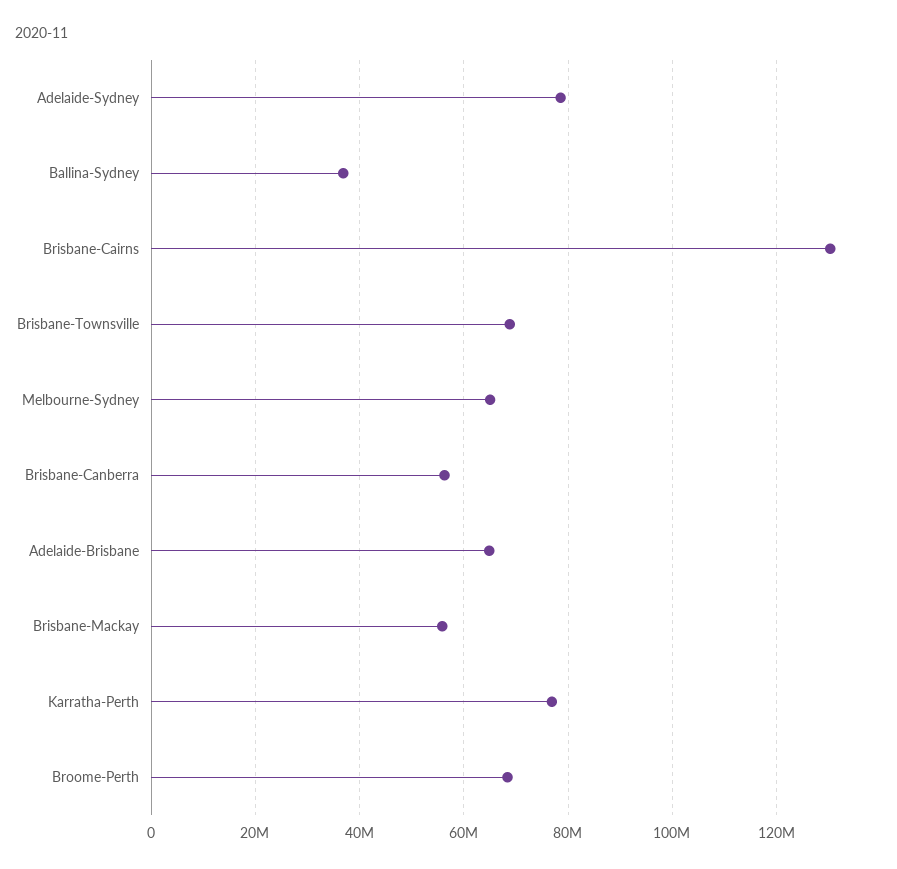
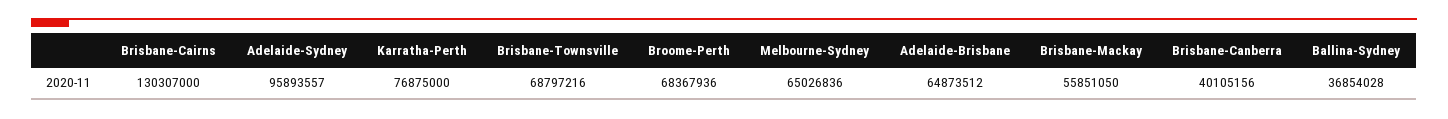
  {
-   "Adelaide-Sydney": 78000000,
+   "Adelaide-Sydney": 95893557,
    "Ballina-Sydney": 36854028,
    "Brisbane-Cairns": 130307000,
    "Brisbane-Townsville": 68797216,
    "Melbourne-Sydney": 65026836,
-   "Brisbane-Canberra": 56000000,
+   "Brisbane-Canberra": 40105156,
    "Adelaide-Brisbane": 64873512,
    "Brisbane-Mackay": 55851050,
    "Karratha-Perth": 76875000,
    "Broome-Perth": 68367936
  }

